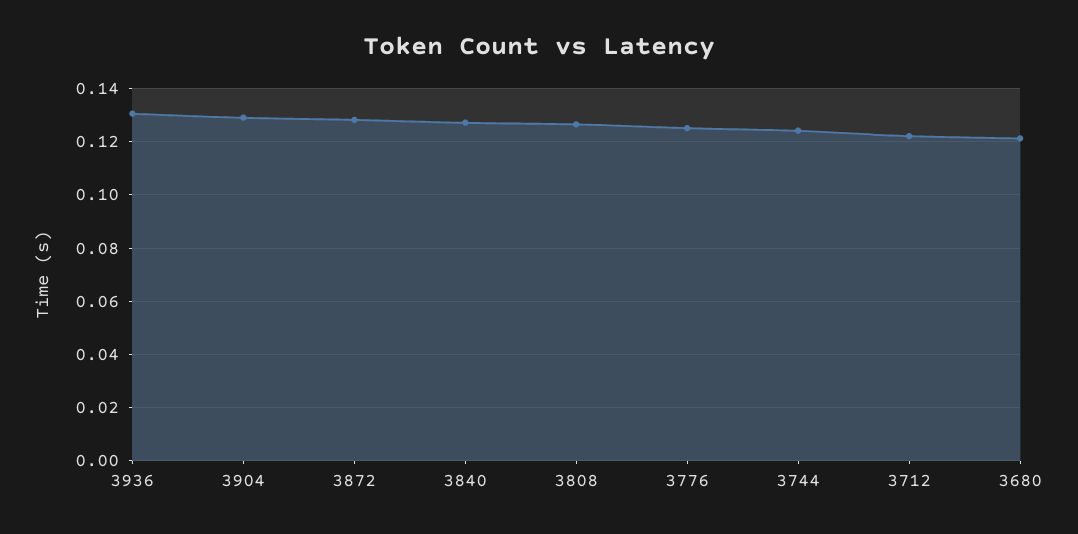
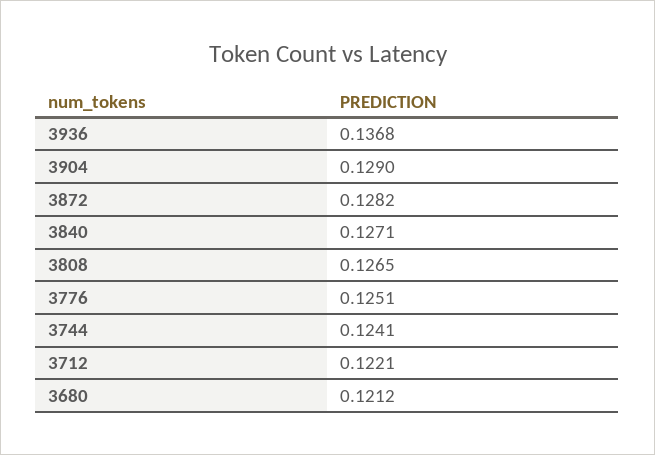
  {
-   "3936": 0.13,
+   "3936": 0.1368,
    "3904": 0.129,
    "3872": 0.1282,
    "3840": 0.1271,
    "3808": 0.1265,
    "3776": 0.1251,
    "3744": 0.1241,
    "3712": 0.1221,
    "3680": 0.1212
  }

